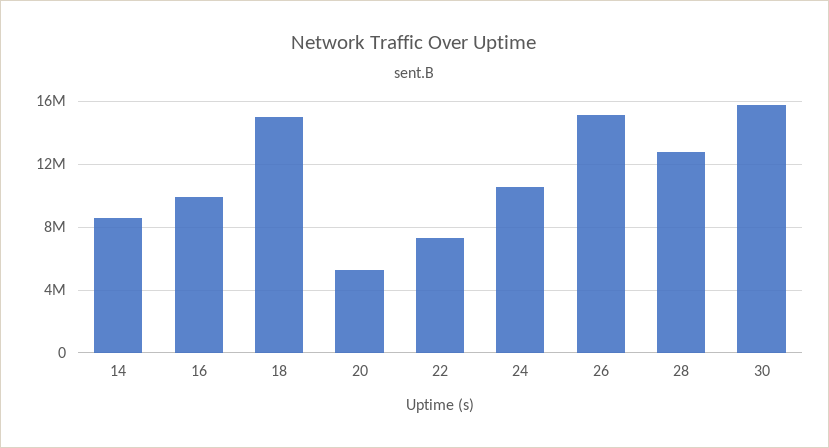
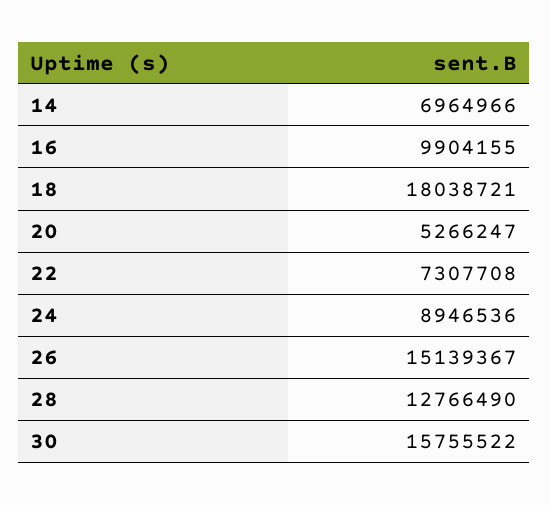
  {
-   "14": 8500000,
+   "14": 6964966,
    "16": 9904155,
-   "18": 15000000,
+   "18": 18038721,
    "20": 5266247,
    "22": 7307708,
-   "24": 10500000,
+   "24": 8946536,
    "26": 15139367,
    "28": 12766490,
    "30": 15755522
  }

